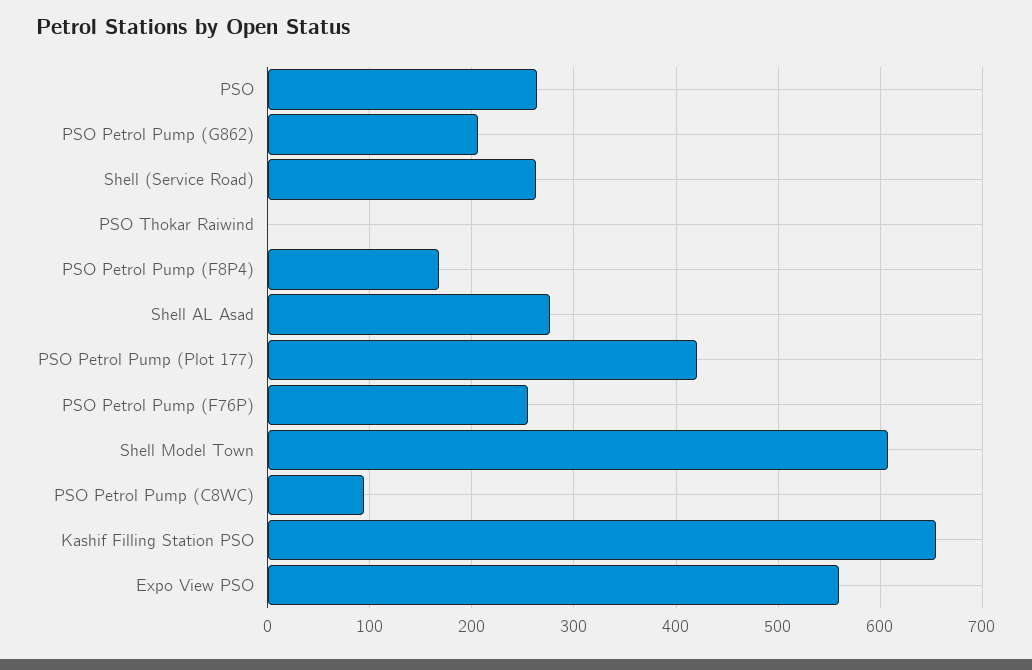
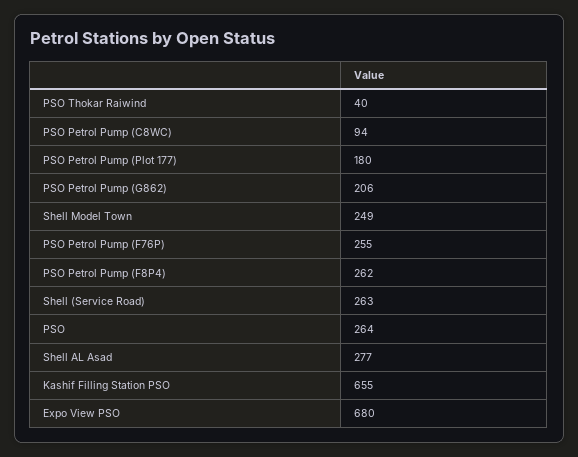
  {
    "PSO": 264,
    "PSO Petrol Pump (G862)": 206,
    "Shell (Service Road)": 263,
-   "PSO Thokar Raiwind": 0,
+   "PSO Thokar Raiwind": 40,
-   "PSO Petrol Pump (F8P4)": 170,
+   "PSO Petrol Pump (F8P4)": 262,
    "Shell AL Asad": 277,
-   "PSO Petrol Pump (Plot 177)": 420,
+   "PSO Petrol Pump (Plot 177)": 180,
    "PSO Petrol Pump (F76P)": 255,
-   "Shell Model Town": 610,
+   "Shell Model Town": 249,
    "PSO Petrol Pump (C8WC)": 94,
    "Kashif Filling Station PSO": 655,
-   "Expo View PSO": 560
+   "Expo View PSO": 680
  }

